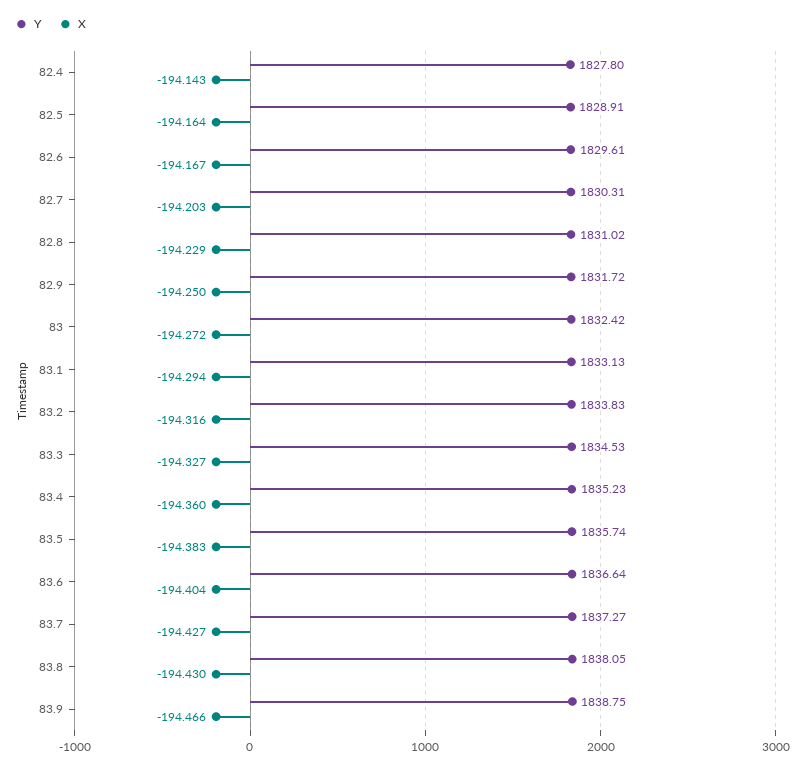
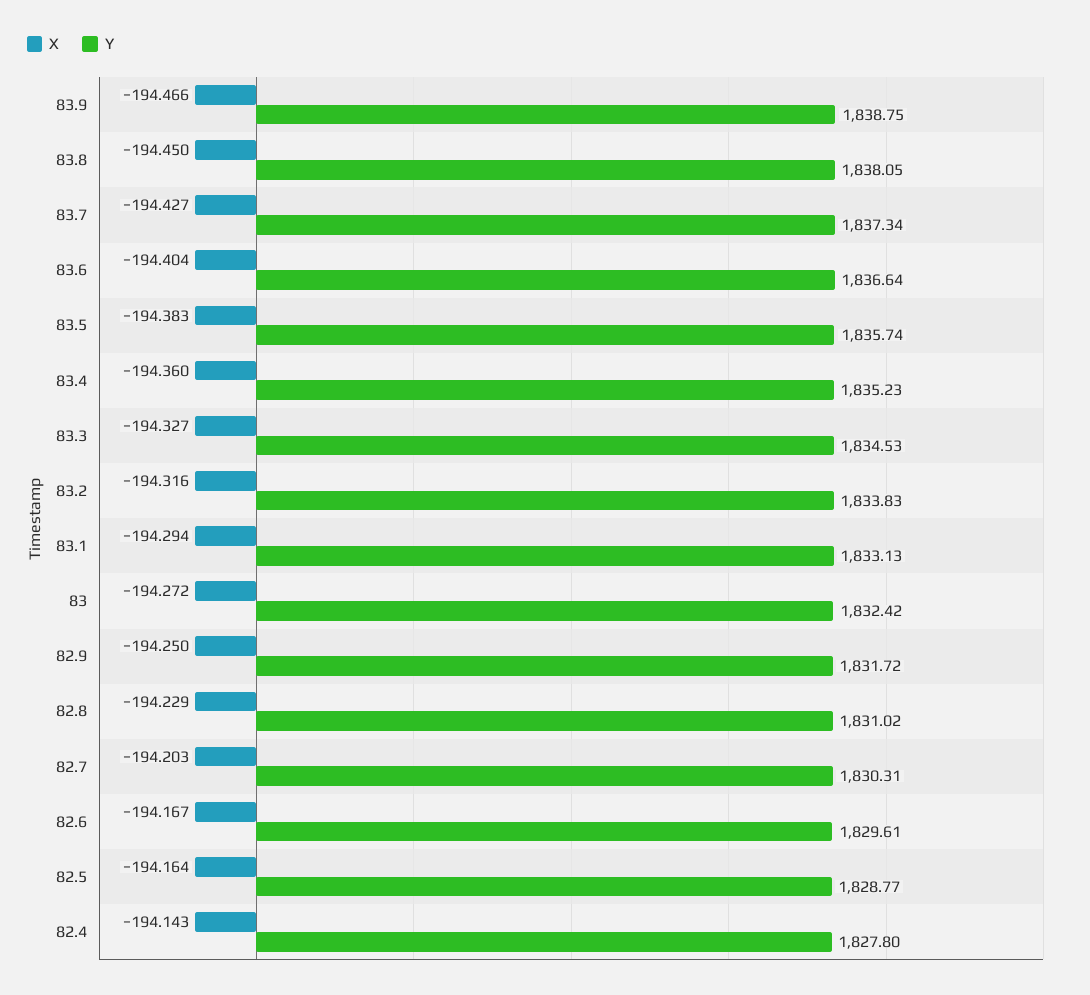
  {
    "Y": {
      "82.4": 1827.8,
-     "82.5": 1828.91,
+     "82.5": 1828.77,
      "82.6": 1829.61,
      "82.7": 1830.31,
      "82.8": 1831.02,
      "82.9": 1831.72,
      "83": 1832.42,
      "83.1": 1833.13,
      "83.2": 1833.83,
      "83.3": 1834.53,
      "83.4": 1835.23,
      "83.5": 1835.74,
      "83.6": 1836.64,
-     "83.7": 1837.27,
+     "83.7": 1837.34,
      "83.8": 1838.05,
      "83.9": 1838.75
    },
    "X": {
      "82.4": -194.143,
      "82.5": -194.164,
      "82.6": -194.167,
      "82.7": -194.203,
      "82.8": -194.229,
      "82.9": -194.25,
      "83": -194.272,
      "83.1": -194.294,
      "83.2": -194.316,
      "83.3": -194.327,
      "83.4": -194.36,
      "83.5": -194.383,
      "83.6": -194.404,
      "83.7": -194.427,
-     "83.8": -194.43,
+     "83.8": -194.45,
      "83.9": -194.466
    }
  }

